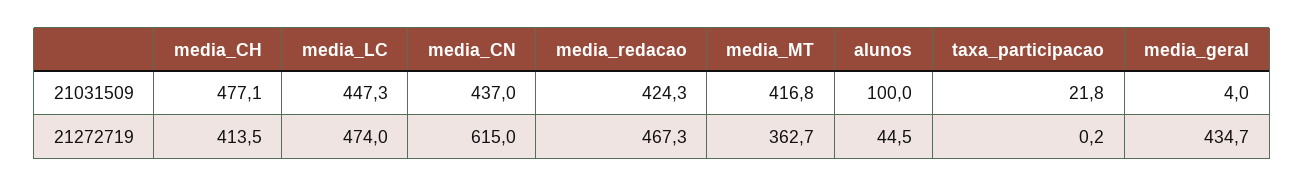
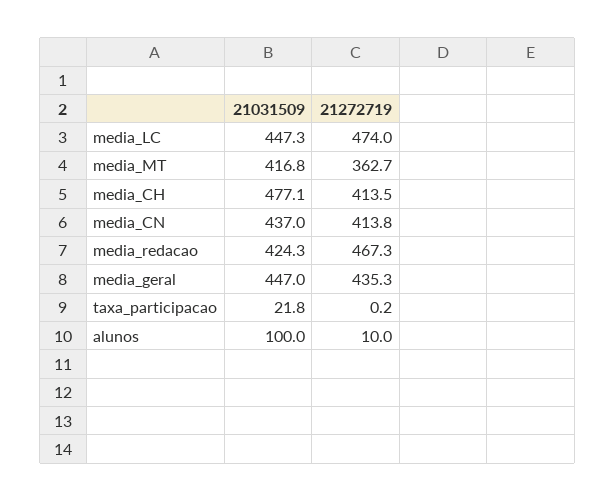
  {
    "media_CH": {
      "21031509": 477.1,
      "21272719": 413.5
    },
    "media_LC": {
      "21031509": 447.3,
      "21272719": 474
    },
    "media_CN": {
      "21031509": 437,
-     "21272719": 615
+     "21272719": 413.8
    },
    "media_redacao": {
      "21031509": 424.3,
      "21272719": 467.3
    },
    "media_MT": {
      "21031509": 416.8,
      "21272719": 362.7
    },
    "alunos": {
      "21031509": 100,
-     "21272719": 44.5
+     "21272719": 10
    },
    "taxa_participacao": {
      "21031509": 21.8,
      "21272719": 0.2
    },
    "media_geral": {
-     "21031509": 4,
+     "21031509": 447,
-     "21272719": 434.7
+     "21272719": 435.3
    }
  }

